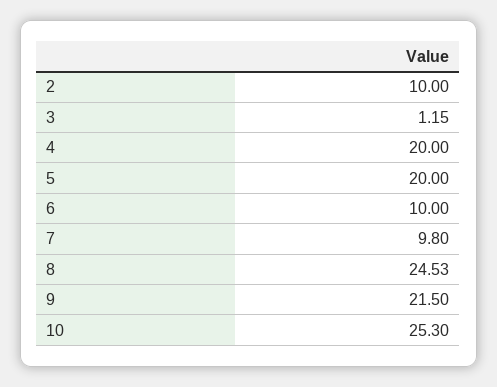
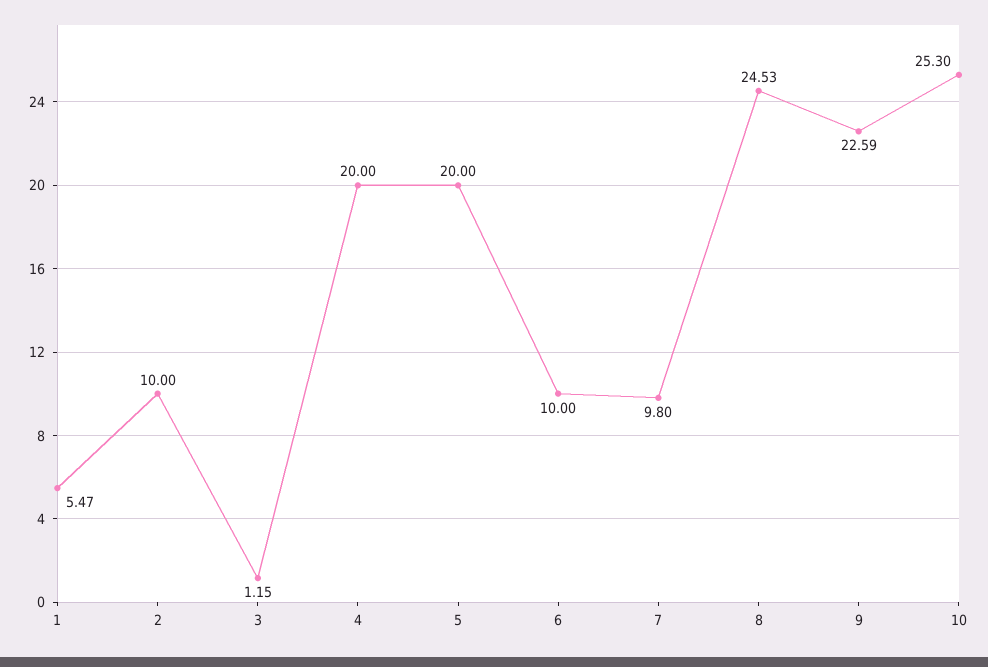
  {
    "2": 10,
    "3": 1.15,
    "4": 20,
    "5": 20,
    "6": 10,
    "7": 9.8,
    "8": 24.53,
-   "9": 21.5,
+   "9": 22.59,
-   "10": 25.3
+   "10": 25.3,
+   "1": 5.47
  }

